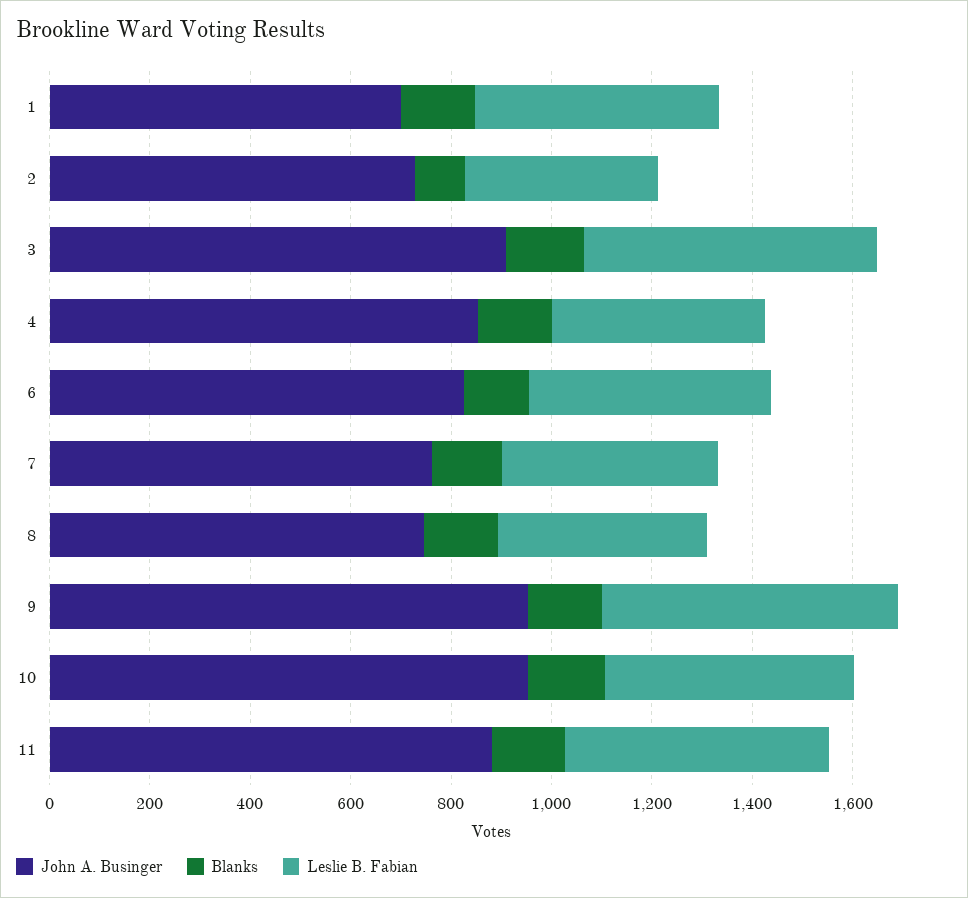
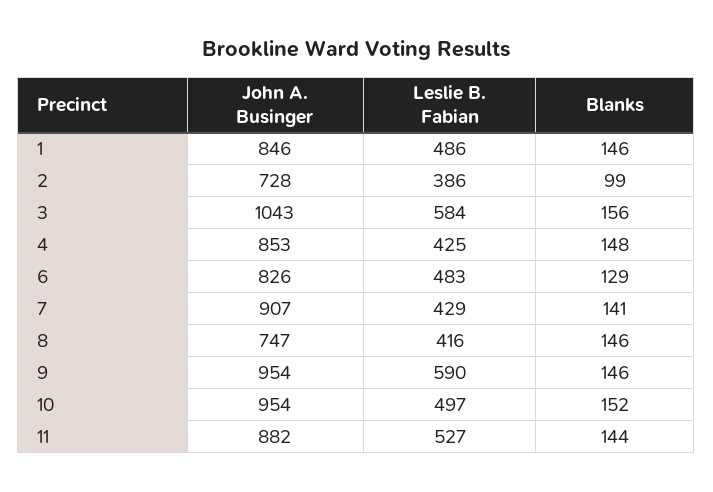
  {
    "John A. Businger": {
-     "1": 700,
+     "1": 846,
      "2": 728,
-     "3": 900,
+     "3": 1043,
      "4": 853,
      "6": 826,
-     "7": 750,
+     "7": 907,
      "8": 747,
      "9": 954,
      "10": 954,
      "11": 882
    },
    "Blanks": {
      "1": 146,
      "2": 99,
      "3": 156,
      "4": 148,
      "6": 129,
      "7": 141,
      "8": 146,
      "9": 146,
      "10": 152,
      "11": 144
    },
    "Leslie B. Fabian": {
      "1": 486,
      "2": 386,
      "3": 584,
      "4": 425,
      "6": 483,
      "7": 429,
      "8": 416,
      "9": 590,
      "10": 497,
      "11": 527
    }
  }

